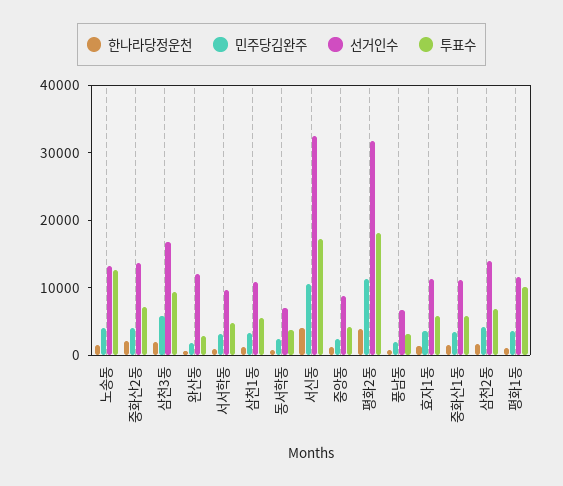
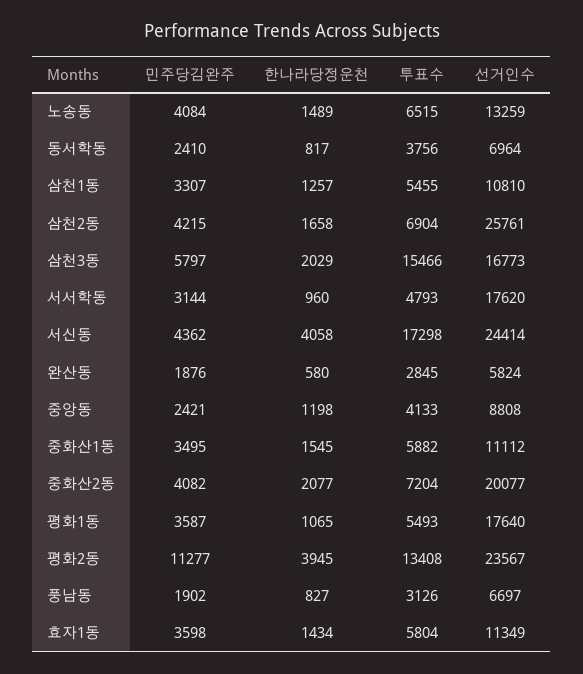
  {
    "한나라당정운천": {
      "노송동": 1489,
      "중화산2동": 2077,
      "삼천3동": 2029,
      "완산동": 580,
      "서서학동": 960,
      "삼천1동": 1257,
      "동서학동": 817,
      "서신동": 4058,
      "중앙동": 1198,
      "평화2동": 3945,
      "풍남동": 827,
      "효자1동": 1434,
      "중화산1동": 1545,
      "삼천2동": 1658,
      "평화1동": 1065
    },
    "민주당김완주": {
      "노송동": 4084,
      "중화산2동": 4082,
      "삼천3동": 5797,
      "완산동": 1876,
      "서서학동": 3144,
      "삼천1동": 3307,
      "동서학동": 2410,
-     "서신동": 10000,
+     "서신동": 4362,
      "중앙동": 2421,
      "평화2동": 11277,
      "풍남동": 1902,
      "효자1동": 3598,
      "중화산1동": 3495,
      "삼천2동": 4215,
      "평화1동": 3587
    },
    "선거인수": {
      "노송동": 13259,
-     "중화산2동": 14000,
+     "중화산2동": 20077,
      "삼천3동": 16773,
-     "완산동": 12000,
+     "완산동": 5824,
-     "서서학동": 10000,
+     "서서학동": 17620,
      "삼천1동": 10810,
      "동서학동": 6964,
-     "서신동": 32000,
+     "서신동": 24414,
      "중앙동": 8808,
-     "평화2동": 32000,
+     "평화2동": 23567,
      "풍남동": 6697,
      "효자1동": 11349,
      "중화산1동": 11112,
-     "삼천2동": 14000,
+     "삼천2동": 25761,
-     "평화1동": 12000
+     "평화1동": 17640
    },
    "투표수": {
-     "노송동": 12000,
+     "노송동": 6515,
      "중화산2동": 7204,
-     "삼천3동": 10000,
+     "삼천3동": 15466,
      "완산동": 2845,
      "서서학동": 4793,
      "삼천1동": 5455,
      "동서학동": 3756,
      "서신동": 17298,
      "중앙동": 4133,
-     "평화2동": 18000,
+     "평화2동": 13408,
      "풍남동": 3126,
      "효자1동": 5804,
      "중화산1동": 5882,
      "삼천2동": 6904,
-     "평화1동": 10000
+     "평화1동": 5493
    }
  }

